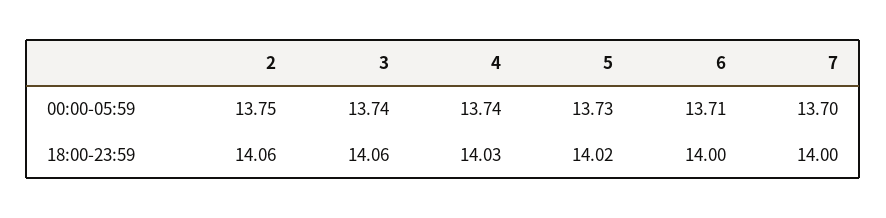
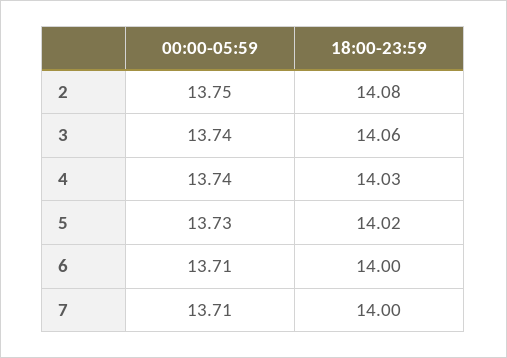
  {
    "2": {
      "00:00-05:59": 13.75,
-     "18:00-23:59": 14.06
+     "18:00-23:59": 14.08
    },
    "3": {
      "00:00-05:59": 13.74,
      "18:00-23:59": 14.06
    },
    "4": {
      "00:00-05:59": 13.74,
      "18:00-23:59": 14.03
    },
    "5": {
      "00:00-05:59": 13.73,
      "18:00-23:59": 14.02
    },
    "6": {
      "00:00-05:59": 13.71,
      "18:00-23:59": 14
    },
    "7": {
-     "00:00-05:59": 13.7,
+     "00:00-05:59": 13.71,
      "18:00-23:59": 14
    }
  }

